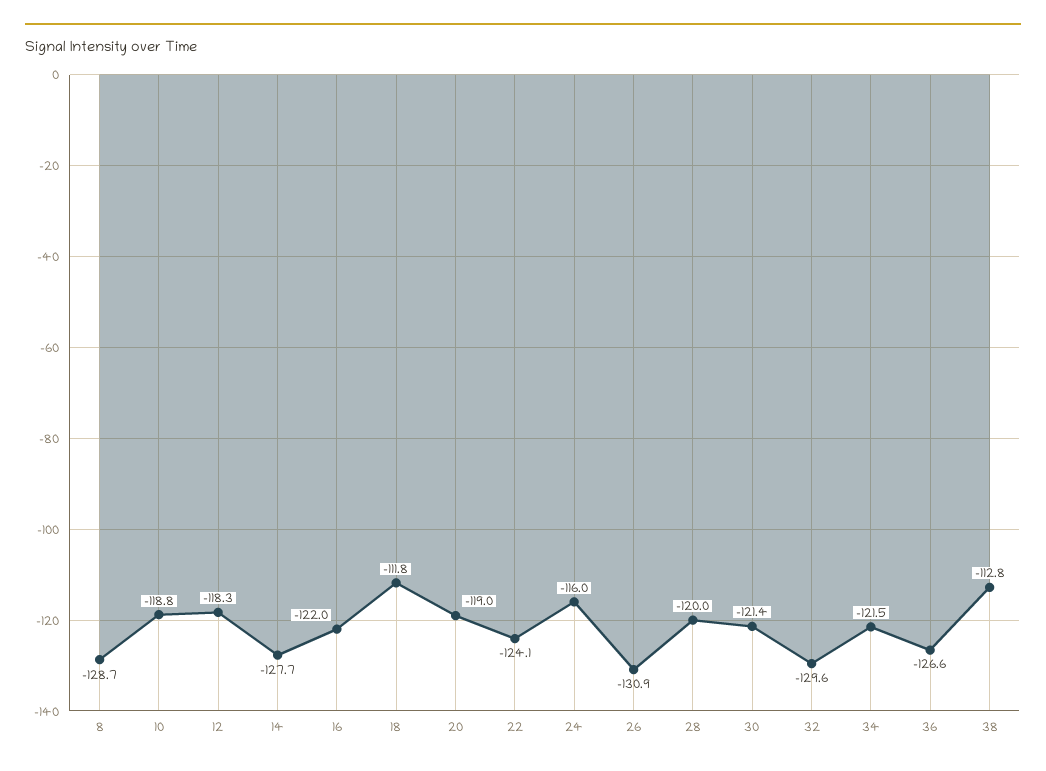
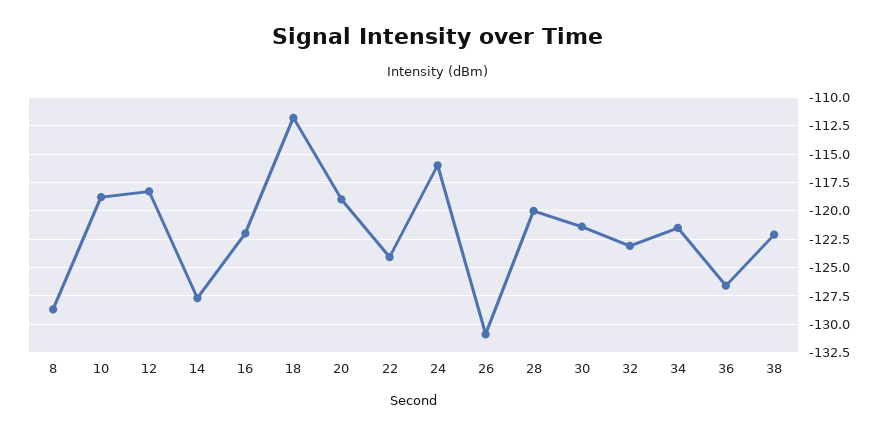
  {
    "8": -128.7,
    "10": -118.8,
    "12": -118.3,
    "14": -127.7,
    "16": -122,
    "18": -111.8,
    "20": -119,
    "22": -124.1,
    "24": -116,
    "26": -130.9,
    "28": -120,
    "30": -121.4,
-   "32": -129.6,
+   "32": -122.5,
    "34": -121.5,
    "36": -126.6,
-   "38": -112.8
+   "38": -122.5
  }

